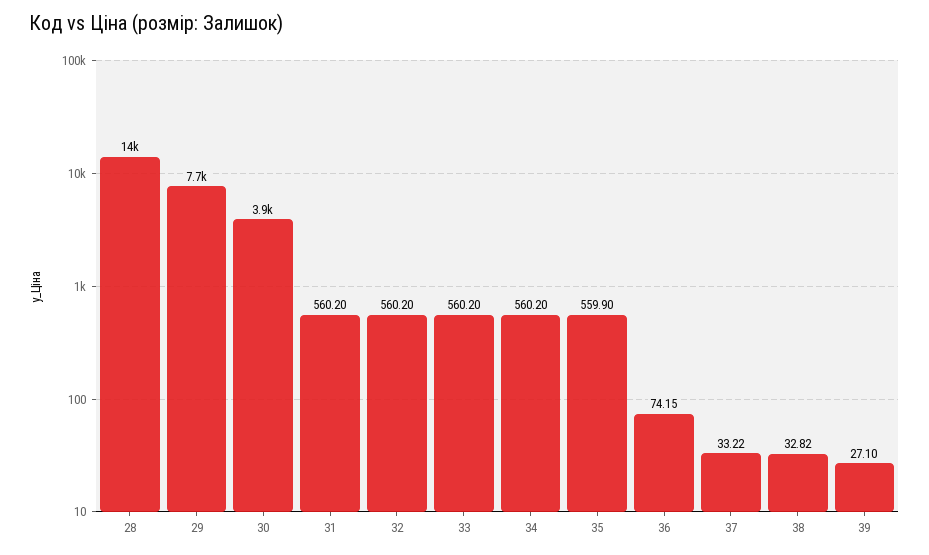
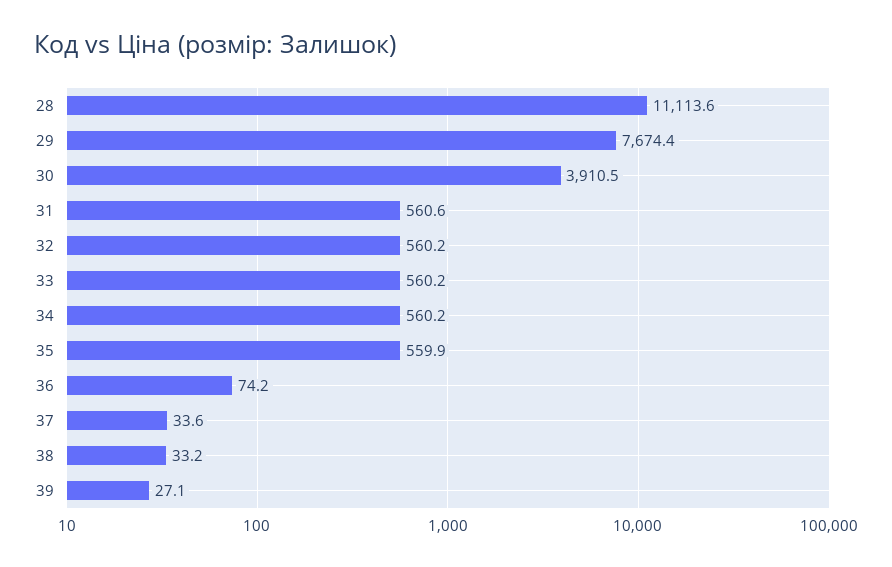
  {
-   "28": 14000,
+   "28": 11113.6,
    "29": 7674.4,
    "30": 3910.5,
-   "31": 560.2,
+   "31": 560.6,
    "32": 560.2,
    "33": 560.2,
    "34": 560.2,
    "35": 559.9,
    "36": 74.15,
-   "37": 33.22,
+   "37": 33.6,
-   "38": 32.82,
+   "38": 33.2,
    "39": 27.1
  }

